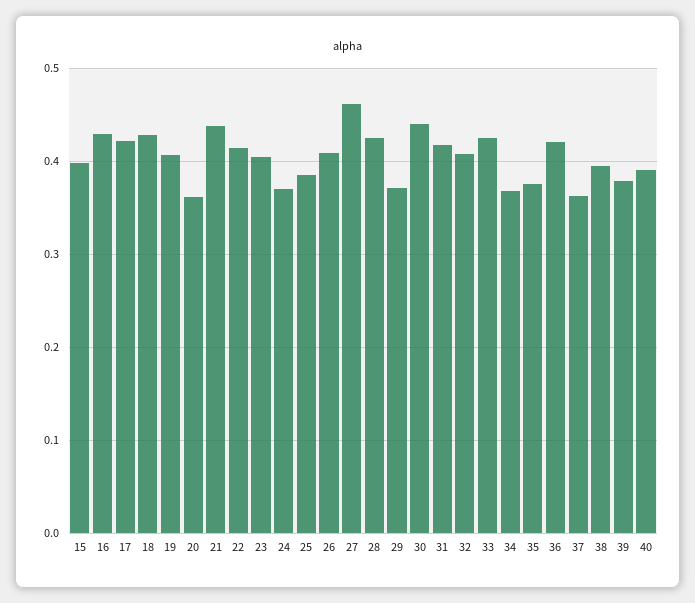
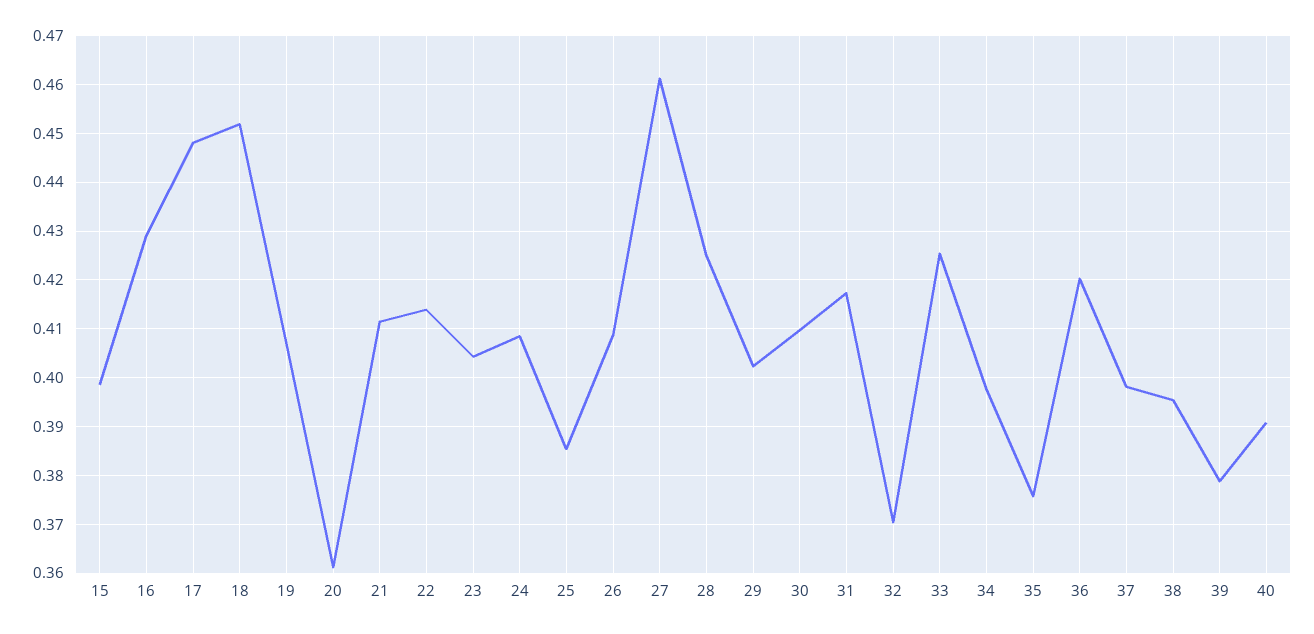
  {
    "15": 0.398,
    "16": 0.43,
-   "17": 0.42,
+   "17": 0.448,
-   "18": 0.43,
+   "18": 0.452,
    "19": 0.408,
    "20": 0.362,
-   "21": 0.44,
+   "21": 0.412,
    "22": 0.414,
    "23": 0.404,
-   "24": 0.37,
+   "24": 0.408,
    "25": 0.386,
    "26": 0.408,
    "27": 0.462,
    "28": 0.426,
-   "29": 0.37,
+   "29": 0.402,
-   "30": 0.44,
+   "30": 0.41,
    "31": 0.418,
-   "32": 0.41,
+   "32": 0.37,
    "33": 0.426,
-   "34": 0.37,
+   "34": 0.398,
    "35": 0.376,
    "36": 0.42,
-   "37": 0.36,
+   "37": 0.398,
    "38": 0.396,
    "39": 0.378,
    "40": 0.39
  }

